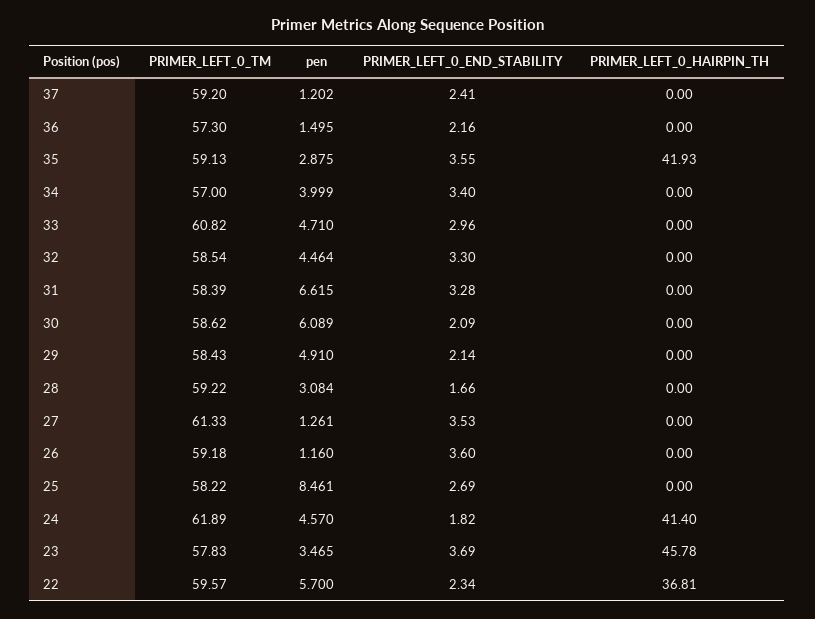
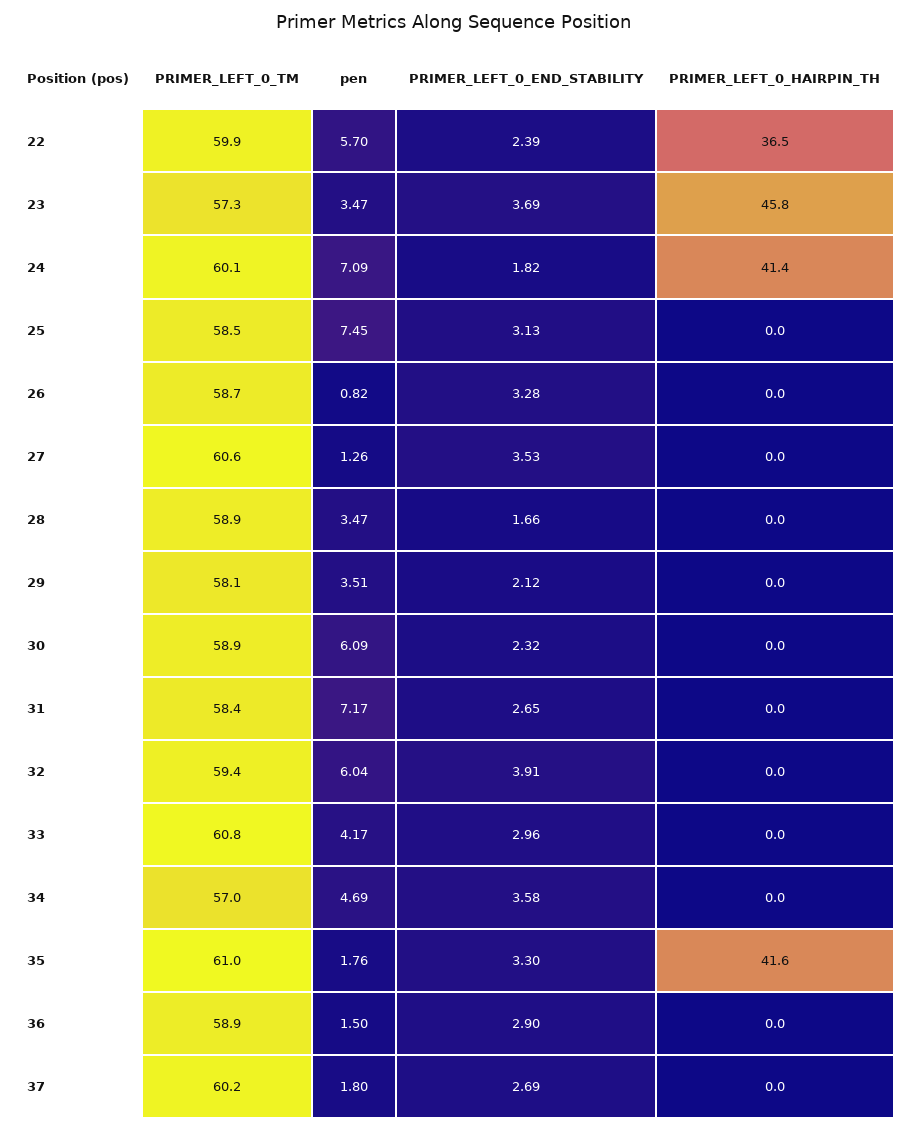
  {
    "PRIMER_LEFT_0_TM": {
-     "37": 59.2,
+     "37": 60.2,
-     "36": 57.3,
+     "36": 58.9,
-     "35": 59.13,
+     "35": 61,
      "34": 57,
      "33": 60.82,
-     "32": 58.54,
+     "32": 59.4,
      "31": 58.39,
-     "30": 58.62,
+     "30": 58.9,
-     "29": 58.43,
+     "29": 58.1,
-     "28": 59.22,
+     "28": 58.9,
-     "27": 61.33,
+     "27": 60.6,
-     "26": 59.18,
+     "26": 58.7,
-     "25": 58.22,
+     "25": 58.5,
-     "24": 61.89,
+     "24": 60.1,
-     "23": 57.83,
+     "23": 57.3,
-     "22": 59.57
+     "22": 59.9
    },
    "pen": {
-     "37": 1.202,
+     "37": 1.8,
      "36": 1.495,
-     "35": 2.875,
+     "35": 1.76,
-     "34": 3.999,
+     "34": 4.69,
-     "33": 4.71,
+     "33": 4.17,
-     "32": 4.464,
+     "32": 6.04,
-     "31": 6.615,
+     "31": 7.17,
      "30": 6.089,
-     "29": 4.91,
+     "29": 3.51,
-     "28": 3.084,
+     "28": 3.47,
      "27": 1.261,
-     "26": 1.16,
+     "26": 0.82,
-     "25": 8.461,
+     "25": 7.45,
-     "24": 4.57,
+     "24": 7.09,
      "23": 3.465,
      "22": 5.7
    },
    "PRIMER_LEFT_0_END_STABILITY": {
-     "37": 2.41,
+     "37": 2.69,
-     "36": 2.16,
+     "36": 2.9,
-     "35": 3.55,
+     "35": 3.3,
-     "34": 3.4,
+     "34": 3.58,
      "33": 2.96,
-     "32": 3.3,
+     "32": 3.91,
-     "31": 3.28,
+     "31": 2.65,
-     "30": 2.09,
+     "30": 2.32,
-     "29": 2.14,
+     "29": 2.12,
      "28": 1.66,
      "27": 3.53,
-     "26": 3.6,
+     "26": 3.28,
-     "25": 2.69,
+     "25": 3.13,
      "24": 1.82,
      "23": 3.69,
-     "22": 2.34
+     "22": 2.39
    },
    "PRIMER_LEFT_0_HAIRPIN_TH": {
      "37": 0,
      "36": 0,
-     "35": 41.93,
+     "35": 41.6,
      "34": 0,
      "33": 0,
      "32": 0,
      "31": 0,
      "30": 0,
      "29": 0,
      "28": 0,
      "27": 0,
      "26": 0,
      "25": 0,
      "24": 41.4,
      "23": 45.78,
-     "22": 36.81
+     "22": 36.5
    }
  }

